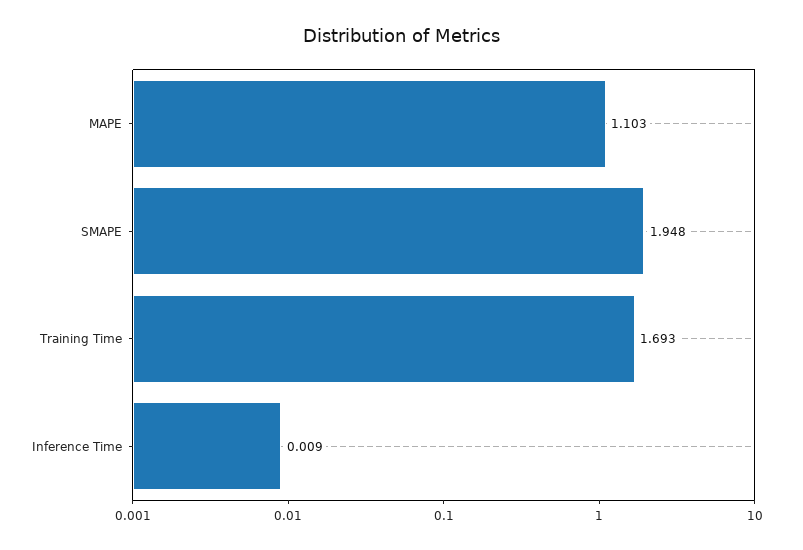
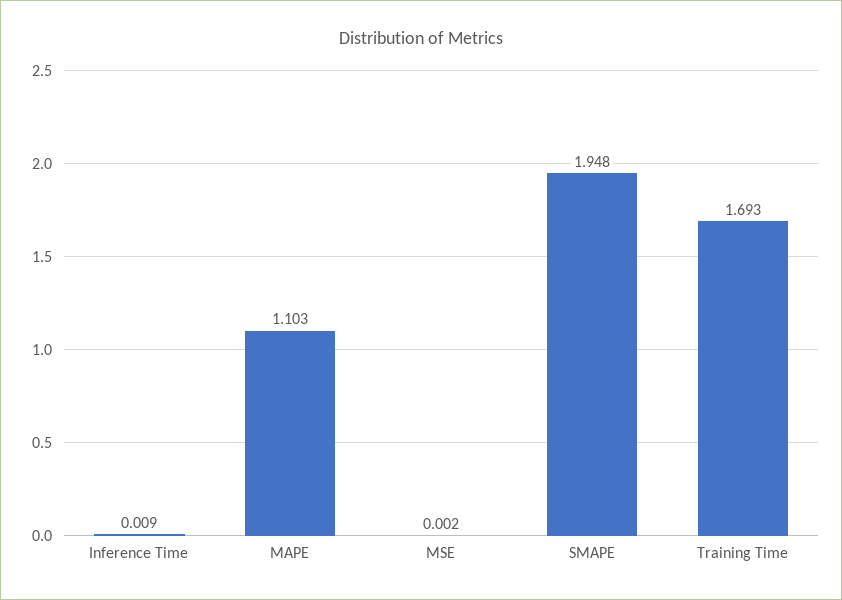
  {
    "MAPE": 1.103,
    "SMAPE": 1.948,
    "Training Time": 1.693,
-   "Inference Time": 0.009
+   "Inference Time": 0.009,
+   "MSE": 0.002
  }

